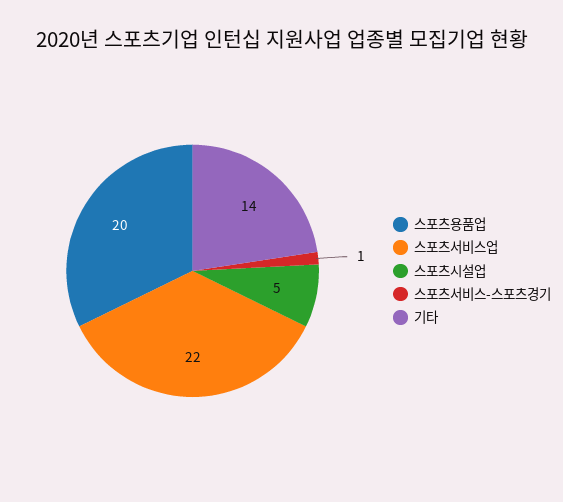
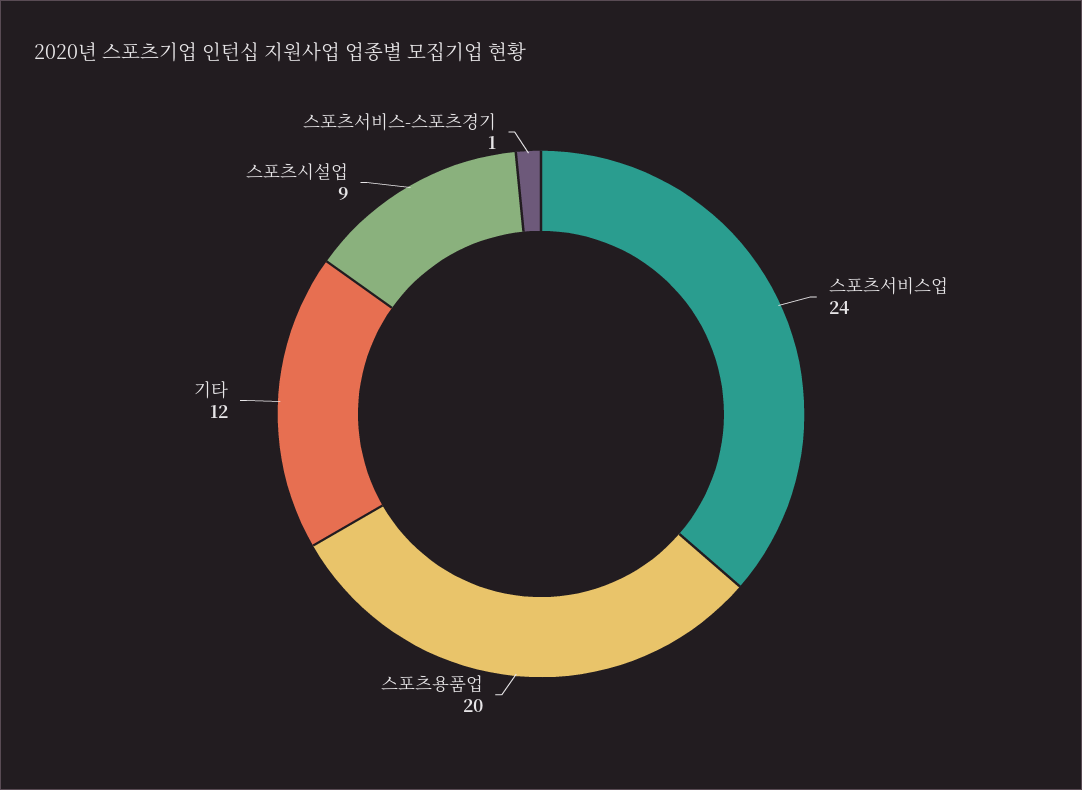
  {
    "스포츠용품업": 20,
-   "스포츠서비스업": 22,
+   "스포츠서비스업": 24,
-   "스포츠시설업": 5,
+   "스포츠시설업": 9,
    "스포츠서비스-스포츠경기": 1,
-   "기타": 14
+   "기타": 12
  }

